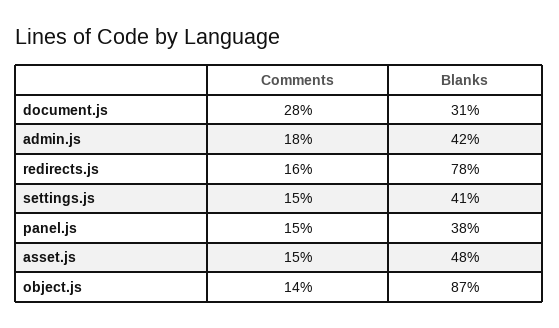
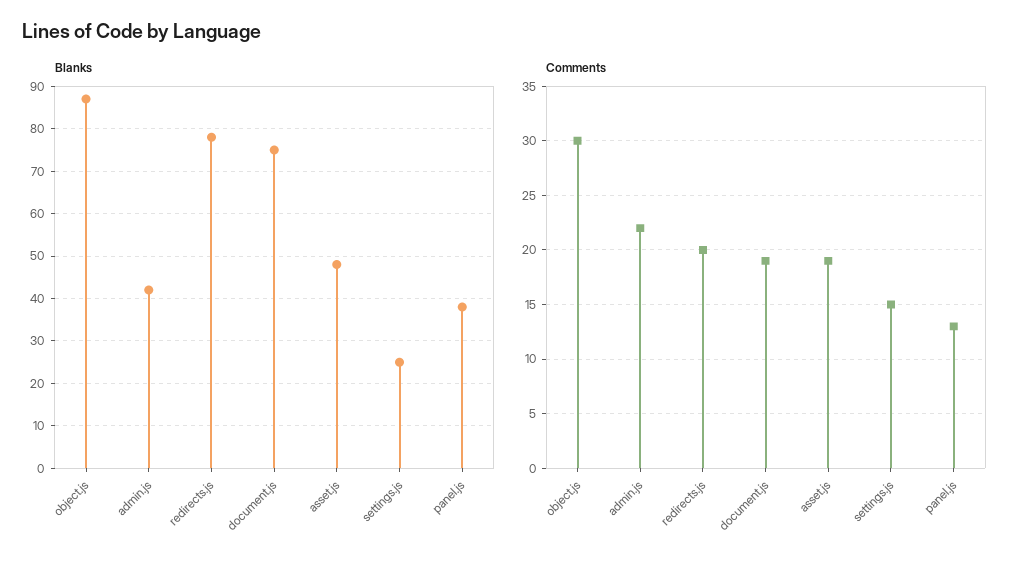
  {
    "Comments": {
-     "document.js": 28,
+     "document.js": 19,
-     "admin.js": 18,
+     "admin.js": 22,
-     "redirects.js": 16,
+     "redirects.js": 20,
      "settings.js": 15,
-     "panel.js": 15,
+     "panel.js": 13,
-     "asset.js": 15,
+     "asset.js": 19,
-     "object.js": 14
+     "object.js": 30
    },
    "Blanks": {
-     "document.js": 31,
+     "document.js": 75,
      "admin.js": 42,
      "redirects.js": 78,
-     "settings.js": 41,
+     "settings.js": 25,
      "panel.js": 38,
      "asset.js": 48,
      "object.js": 87
    }
  }

